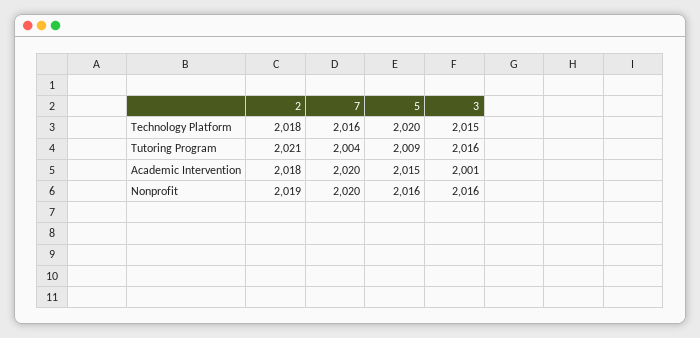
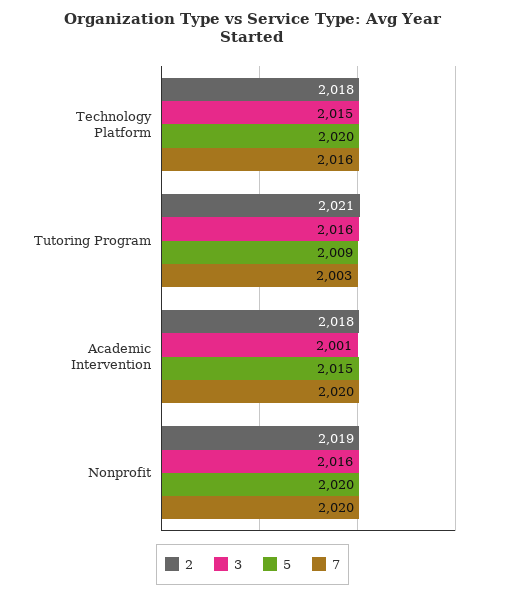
  {
    "2": {
      "Technology Platform": 2018,
      "Tutoring Program": 2021,
      "Academic Intervention": 2018,
      "Nonprofit": 2019
    },
    "7": {
      "Technology Platform": 2016,
-     "Tutoring Program": 2004,
+     "Tutoring Program": 2003,
      "Academic Intervention": 2020,
      "Nonprofit": 2020
    },
    "5": {
      "Technology Platform": 2020,
      "Tutoring Program": 2009,
      "Academic Intervention": 2015,
-     "Nonprofit": 2016
+     "Nonprofit": 2020
    },
    "3": {
      "Technology Platform": 2015,
      "Tutoring Program": 2016,
      "Academic Intervention": 2001,
      "Nonprofit": 2016
    }
  }

